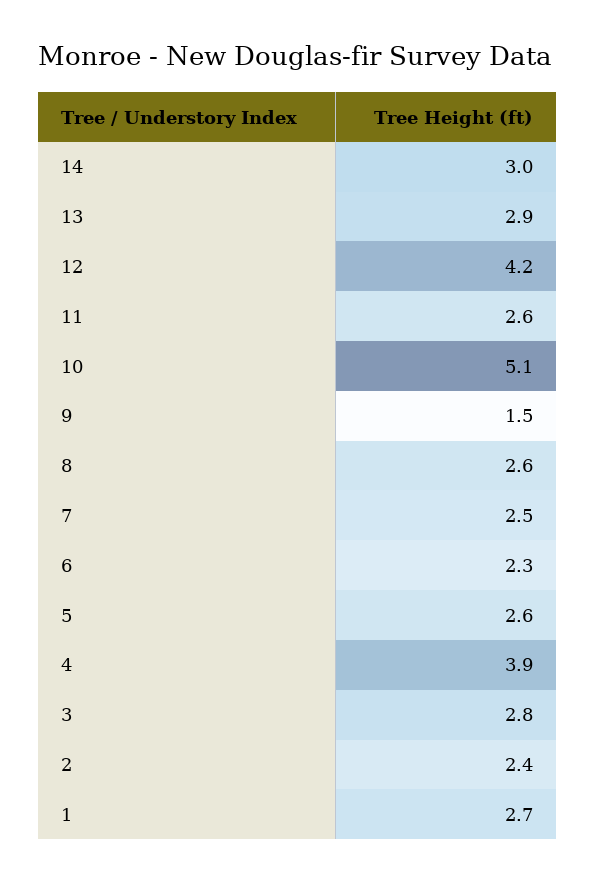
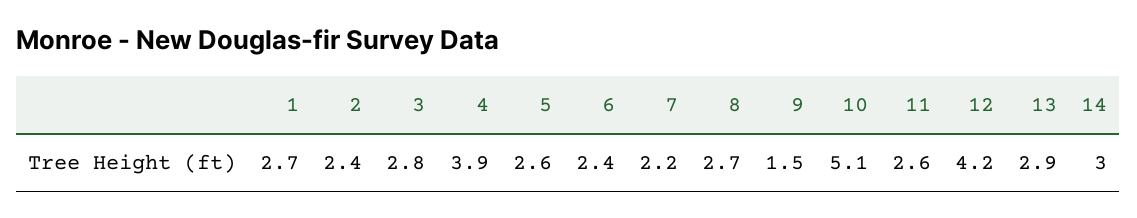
  {
    "14": 3,
    "13": 2.9,
    "12": 4.2,
    "11": 2.6,
    "10": 5.1,
    "9": 1.5,
-   "8": 2.6,
+   "8": 2.7,
-   "7": 2.5,
+   "7": 2.2,
-   "6": 2.3,
+   "6": 2.4,
    "5": 2.6,
    "4": 3.9,
    "3": 2.8,
    "2": 2.4,
    "1": 2.7
  }

